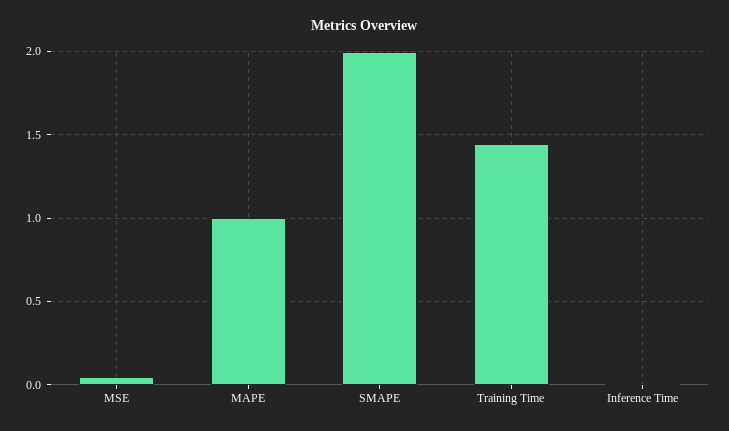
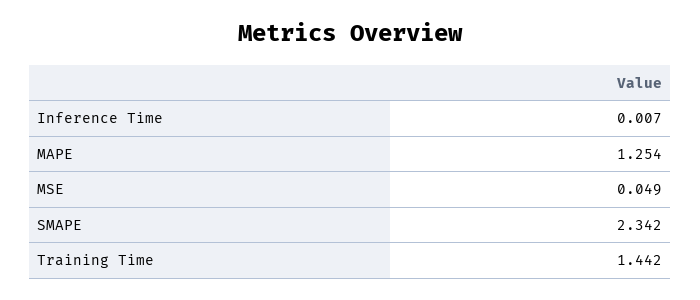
  {
    "MSE": 0.049,
-   "MAPE": 1,
+   "MAPE": 1.254,
-   "SMAPE": 2,
+   "SMAPE": 2.342,
    "Training Time": 1.442,
    "Inference Time": 0.007
  }

